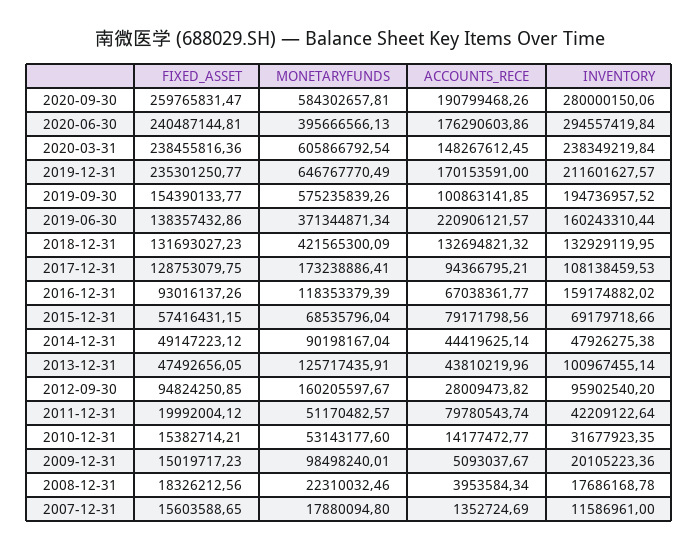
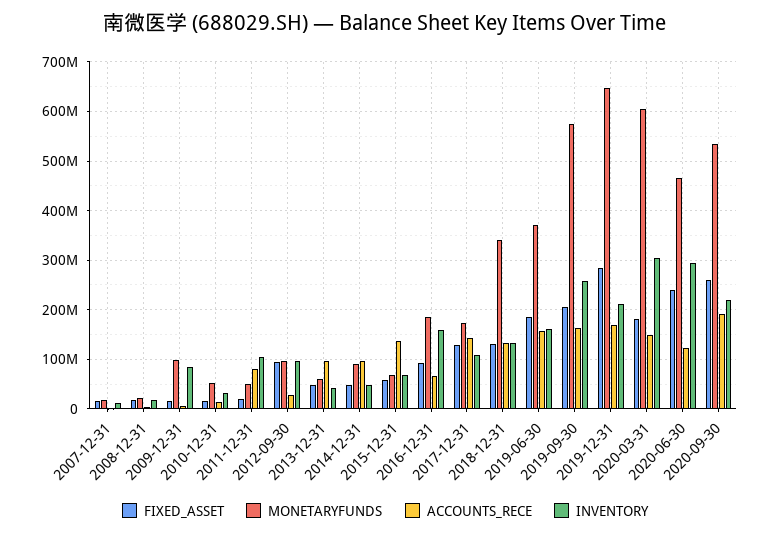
  {
    "FIXED_ASSET": {
      "2020-09-30": 259765831.47,
      "2020-06-30": 240487144.81,
-     "2020-03-31": 238455816.36,
+     "2020-03-31": 180000000,
-     "2019-12-31": 235301250.77,
+     "2019-12-31": 280000000,
-     "2019-09-30": 154390133.77,
+     "2019-09-30": 200000000,
-     "2019-06-30": 138357432.86,
+     "2019-06-30": 180000000,
      "2018-12-31": 131693027.23,
      "2017-12-31": 128753079.75,
      "2016-12-31": 93016137.26,
      "2015-12-31": 57416431.15,
      "2014-12-31": 49147223.12,
      "2013-12-31": 47492656.05,
      "2012-09-30": 94824250.85,
      "2011-12-31": 19992004.12,
      "2010-12-31": 15382714.21,
      "2009-12-31": 15019717.23,
      "2008-12-31": 18326212.56,
      "2007-12-31": 15603588.65
    },
    "MONETARYFUNDS": {
-     "2020-09-30": 584302657.81,
+     "2020-09-30": 540000000,
-     "2020-06-30": 395666566.13,
+     "2020-06-30": 460000000,
      "2020-03-31": 605866792.54,
      "2019-12-31": 646767770.49,
      "2019-09-30": 575235839.26,
      "2019-06-30": 371344871.34,
-     "2018-12-31": 421565300.09,
+     "2018-12-31": 340000000,
      "2017-12-31": 173238886.41,
-     "2016-12-31": 118353379.39,
+     "2016-12-31": 180000000,
      "2015-12-31": 68535796.04,
      "2014-12-31": 90198167.04,
-     "2013-12-31": 125717435.91,
+     "2013-12-31": 60000000,
-     "2012-09-30": 160205597.67,
+     "2012-09-30": 100000000,
      "2011-12-31": 51170482.57,
      "2010-12-31": 53143177.6,
      "2009-12-31": 98498240.01,
      "2008-12-31": 22310032.46,
      "2007-12-31": 17880094.8
    },
    "ACCOUNTS_RECE": {
      "2020-09-30": 190799468.26,
-     "2020-06-30": 176290603.86,
+     "2020-06-30": 120000000,
      "2020-03-31": 148267612.45,
      "2019-12-31": 170153591,
-     "2019-09-30": 100863141.85,
+     "2019-09-30": 160000000,
-     "2019-06-30": 220906121.57,
+     "2019-06-30": 160000000,
      "2018-12-31": 132694821.32,
-     "2017-12-31": 94366795.21,
+     "2017-12-31": 140000000,
      "2016-12-31": 67038361.77,
-     "2015-12-31": 79171798.56,
+     "2015-12-31": 140000000,
-     "2014-12-31": 44419625.14,
+     "2014-12-31": 100000000,
-     "2013-12-31": 43810219.96,
+     "2013-12-31": 100000000,
      "2012-09-30": 28009473.82,
      "2011-12-31": 79780543.74,
      "2010-12-31": 14177472.77,
      "2009-12-31": 5093037.67,
      "2008-12-31": 3953584.34,
      "2007-12-31": 1352724.69
    },
    "INVENTORY": {
-     "2020-09-30": 280000150.06,
+     "2020-09-30": 220000000,
      "2020-06-30": 294557419.84,
-     "2020-03-31": 238349219.84,
+     "2020-03-31": 300000000,
      "2019-12-31": 211601627.57,
-     "2019-09-30": 194736957.52,
+     "2019-09-30": 260000000,
      "2019-06-30": 160243310.44,
      "2018-12-31": 132929119.95,
      "2017-12-31": 108138459.53,
      "2016-12-31": 159174882.02,
      "2015-12-31": 69179718.66,
      "2014-12-31": 47926275.38,
-     "2013-12-31": 100967455.14,
+     "2013-12-31": 40000000,
      "2012-09-30": 95902540.2,
-     "2011-12-31": 42209122.64,
+     "2011-12-31": 100000000,
      "2010-12-31": 31677923.35,
-     "2009-12-31": 20105223.36,
+     "2009-12-31": 80000000,
      "2008-12-31": 17686168.78,
      "2007-12-31": 11586961
    }
  }

